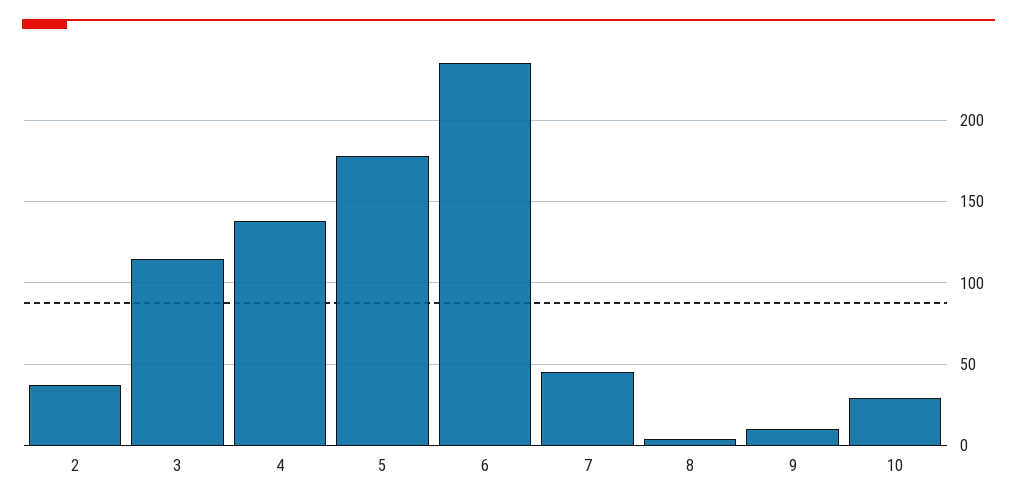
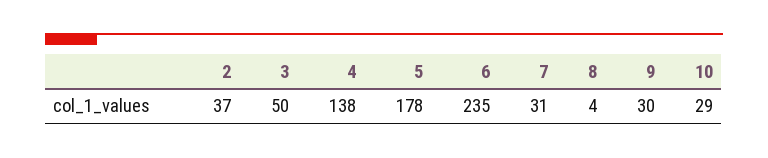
  {
    "2": 37,
-   "3": 115,
+   "3": 50,
    "4": 138,
    "5": 178,
    "6": 235,
-   "7": 45,
+   "7": 31,
    "8": 4,
-   "9": 10,
+   "9": 30,
    "10": 29
  }

